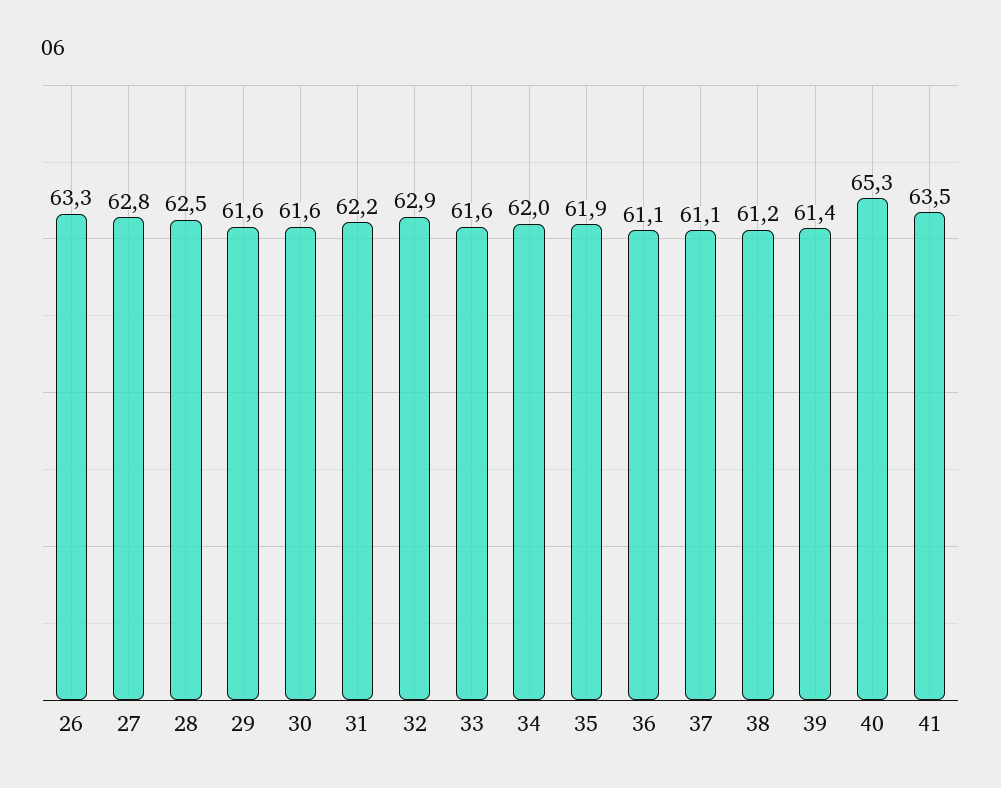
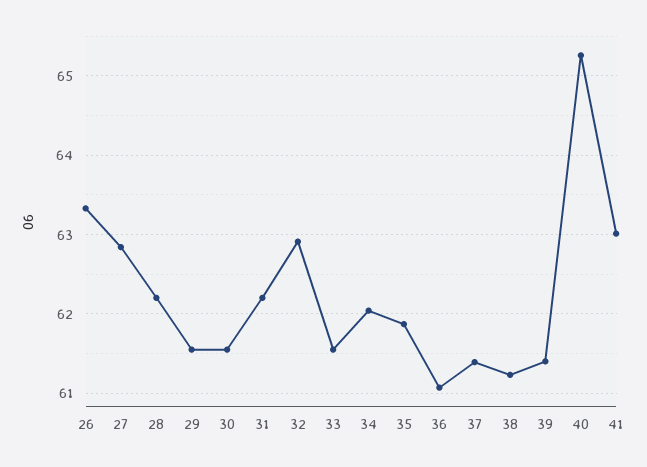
  {
    "26": 63.3,
    "27": 62.8,
-   "28": 62.5,
+   "28": 62.2,
    "29": 61.6,
    "30": 61.6,
    "31": 62.2,
    "32": 62.9,
    "33": 61.6,
    "34": 62,
    "35": 61.9,
    "36": 61.1,
-   "37": 61.1,
+   "37": 61.4,
    "38": 61.2,
    "39": 61.4,
    "40": 65.3,
-   "41": 63.5
+   "41": 63
  }

